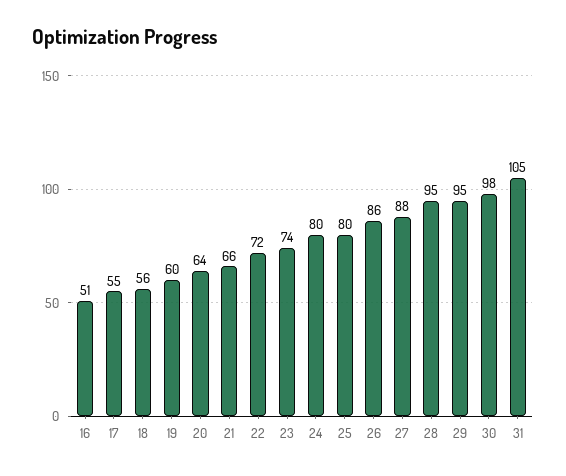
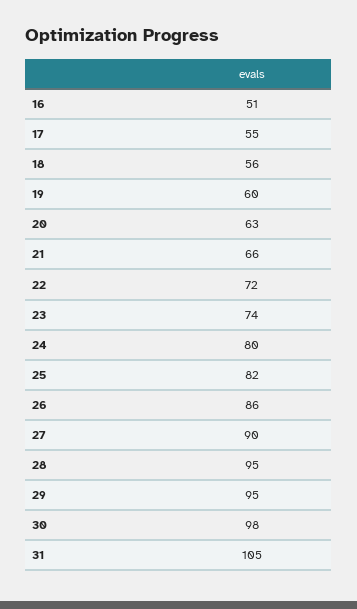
  {
    "16": 51,
    "17": 55,
    "18": 56,
    "19": 60,
-   "20": 64,
+   "20": 63,
    "21": 66,
    "22": 72,
    "23": 74,
    "24": 80,
-   "25": 80,
+   "25": 82,
    "26": 86,
-   "27": 88,
+   "27": 90,
    "28": 95,
    "29": 95,
    "30": 98,
    "31": 105
  }

